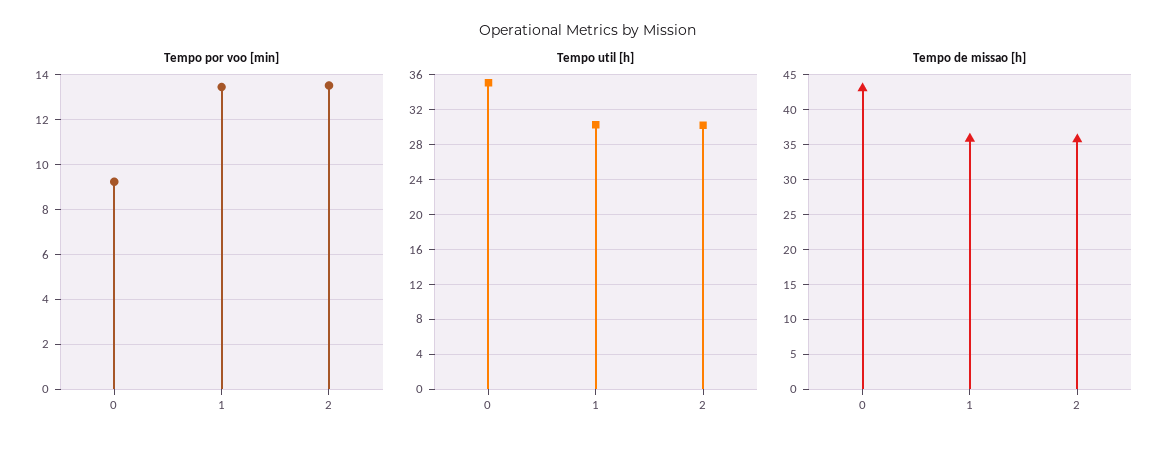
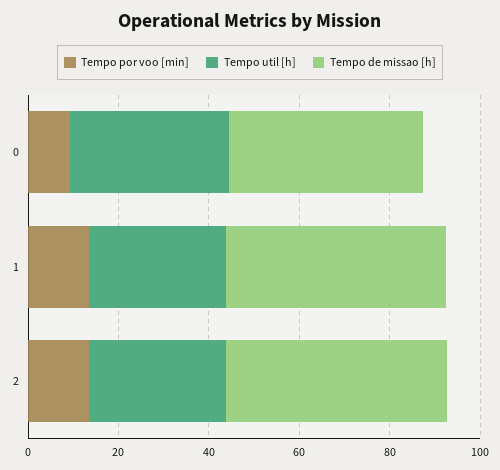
  {
    "Tempo por voo [min]": {
      "0": 9,
      "1": 13.5,
      "2": 13.5
    },
    "Tempo util [h]": {
      "0": 35,
      "1": 30,
      "2": 30
    },
    "Tempo de missao [h]": {
      "0": 43,
-     "1": 36,
+     "1": 50,
-     "2": 36
+     "2": 50
    }
  }

